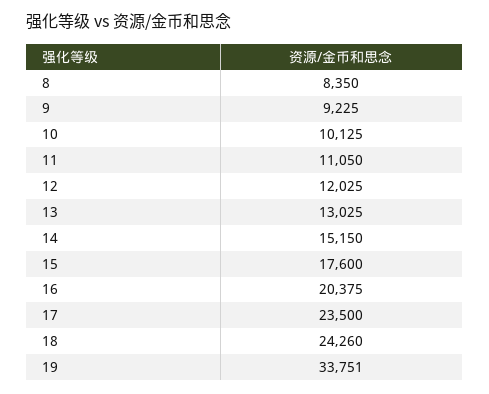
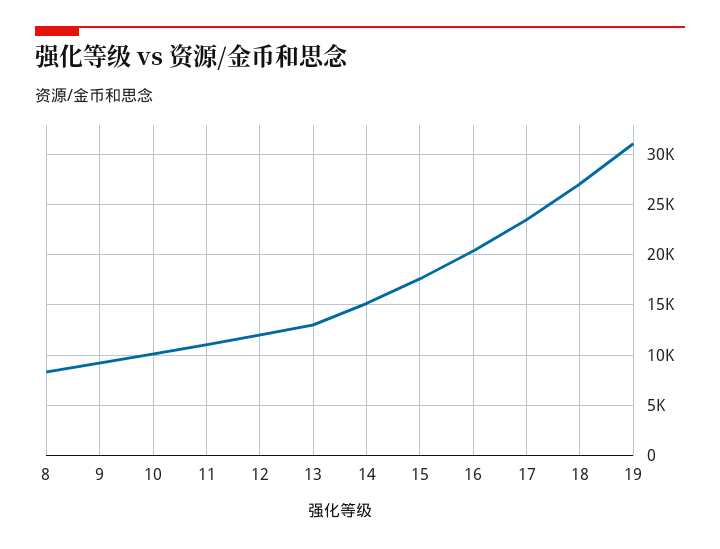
  {
    "8": 8350,
    "9": 9225,
    "10": 10125,
    "11": 11050,
    "12": 12025,
    "13": 13025,
    "14": 15150,
    "15": 17600,
    "16": 20375,
    "17": 23500,
-   "18": 24260,
+   "18": 27000,
-   "19": 33751
+   "19": 31000
  }

